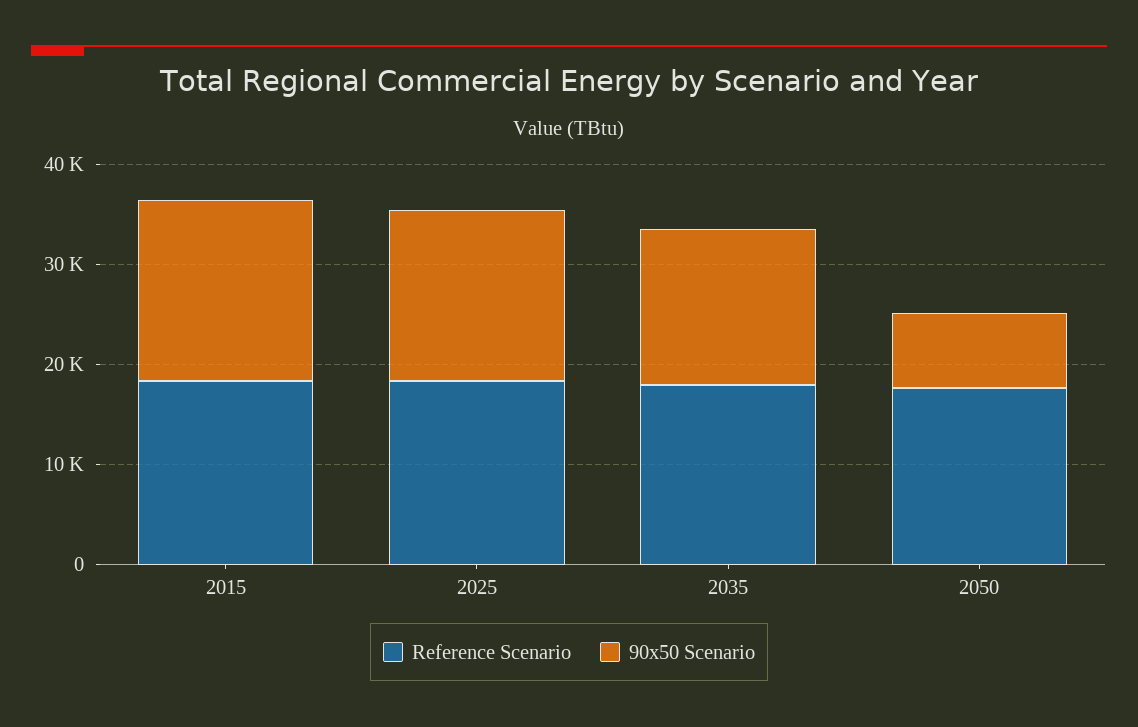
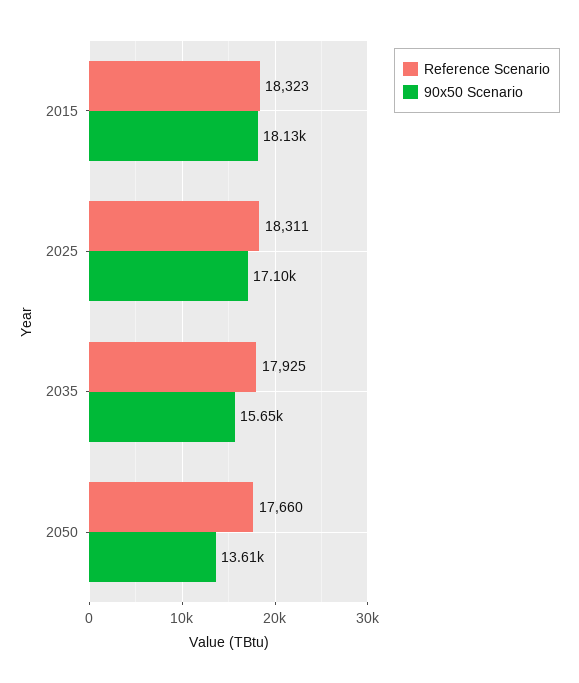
  {
    "Reference Scenario": {
      "2015": 18323,
      "2025": 18311,
      "2035": 17925,
      "2050": 17660
    },
    "90x50 Scenario": {
      "2015": 18130,
      "2025": 17100,
      "2035": 15650,
-     "2050": 8000
+     "2050": 13610
    }
  }

